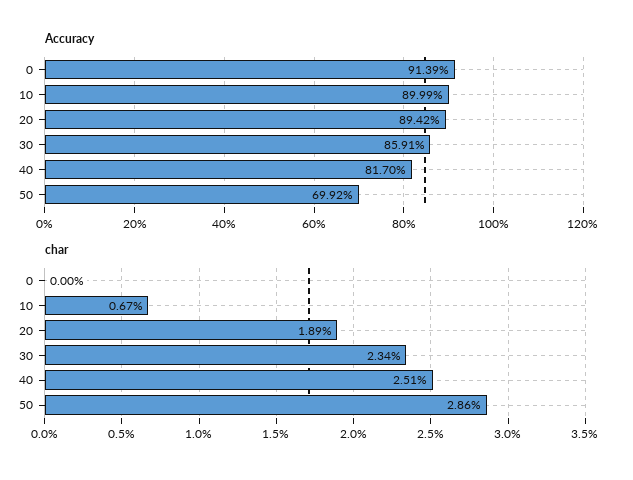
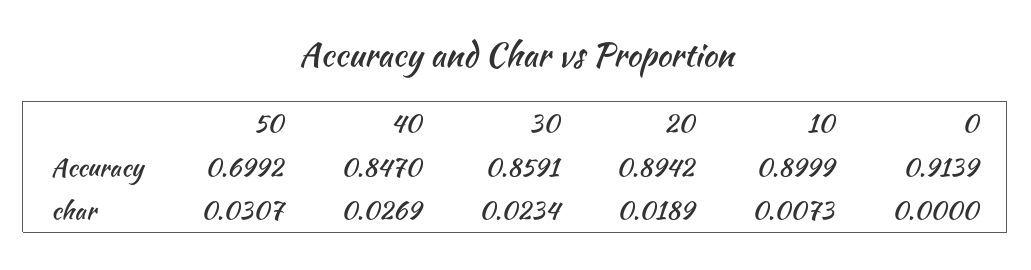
  {
    "Accuracy": {
      "0": 0.9139,
      "10": 0.8999,
      "20": 0.8942,
      "30": 0.8591,
-     "40": 0.817,
+     "40": 0.847,
      "50": 0.6992
    },
    "char": {
      "0": 0,
-     "10": 0.0067,
+     "10": 0.0073,
      "20": 0.0189,
      "30": 0.0234,
-     "40": 0.0251,
+     "40": 0.0269,
-     "50": 0.0286
+     "50": 0.0307
    }
  }

